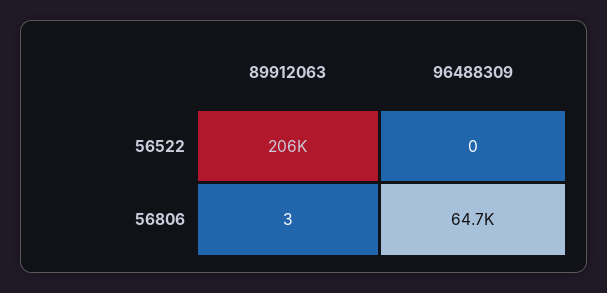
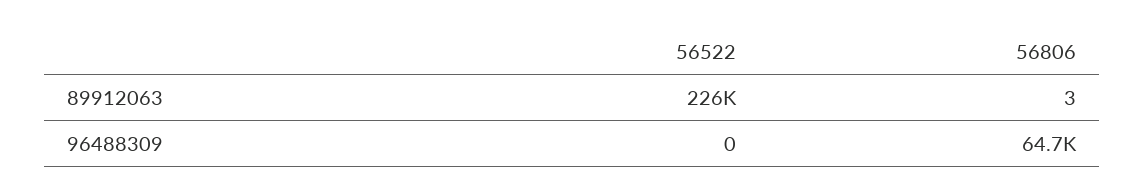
  {
    "89912063": {
-     "56522": 206000,
+     "56522": 226000,
      "56806": 3
    },
    "96488309": {
      "56522": 0,
      "56806": 64700
    }
  }

